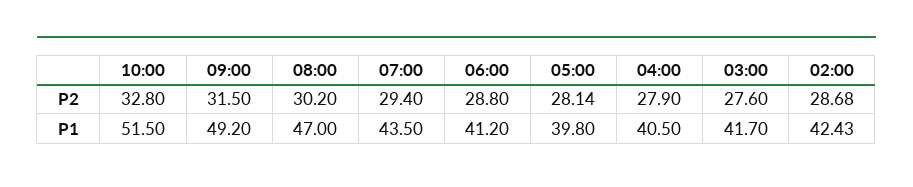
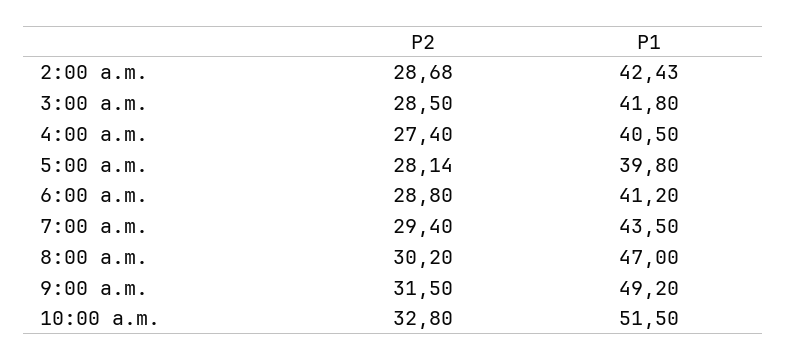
  {
    "10:00": {
      "P2": 32.8,
      "P1": 51.5
    },
    "09:00": {
      "P2": 31.5,
      "P1": 49.2
    },
    "08:00": {
      "P2": 30.2,
      "P1": 47
    },
    "07:00": {
      "P2": 29.4,
      "P1": 43.5
    },
    "06:00": {
      "P2": 28.8,
      "P1": 41.2
    },
    "05:00": {
      "P2": 28.14,
      "P1": 39.8
    },
    "04:00": {
-     "P2": 27.9,
+     "P2": 27.4,
      "P1": 40.5
    },
    "03:00": {
-     "P2": 27.6,
+     "P2": 28.5,
-     "P1": 41.7
+     "P1": 41.8
    },
    "02:00": {
      "P2": 28.68,
      "P1": 42.43
    }
  }

